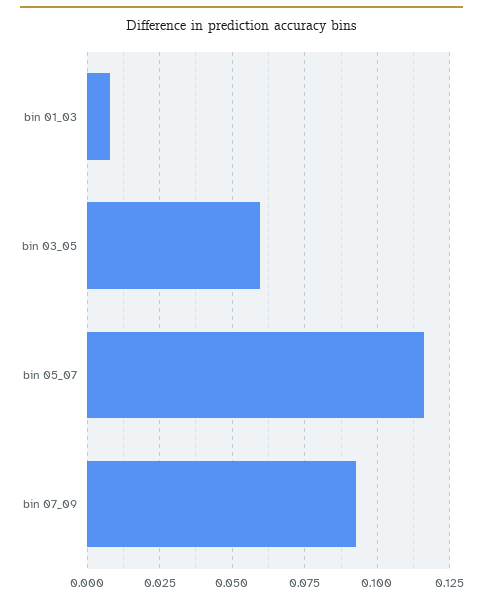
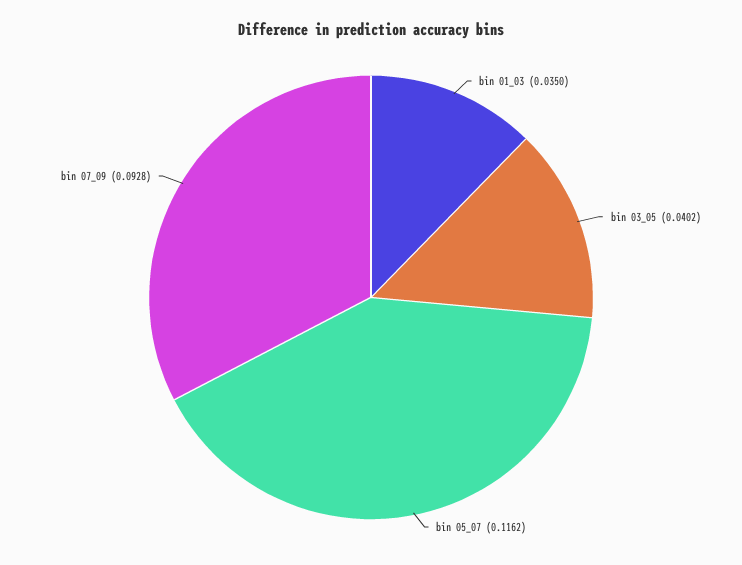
  {
-   "bin 01_03": 0.0075,
+   "bin 01_03": 0.035,
-   "bin 03_05": 0.06,
+   "bin 03_05": 0.0402,
    "bin 05_07": 0.1162,
    "bin 07_09": 0.0928
  }

